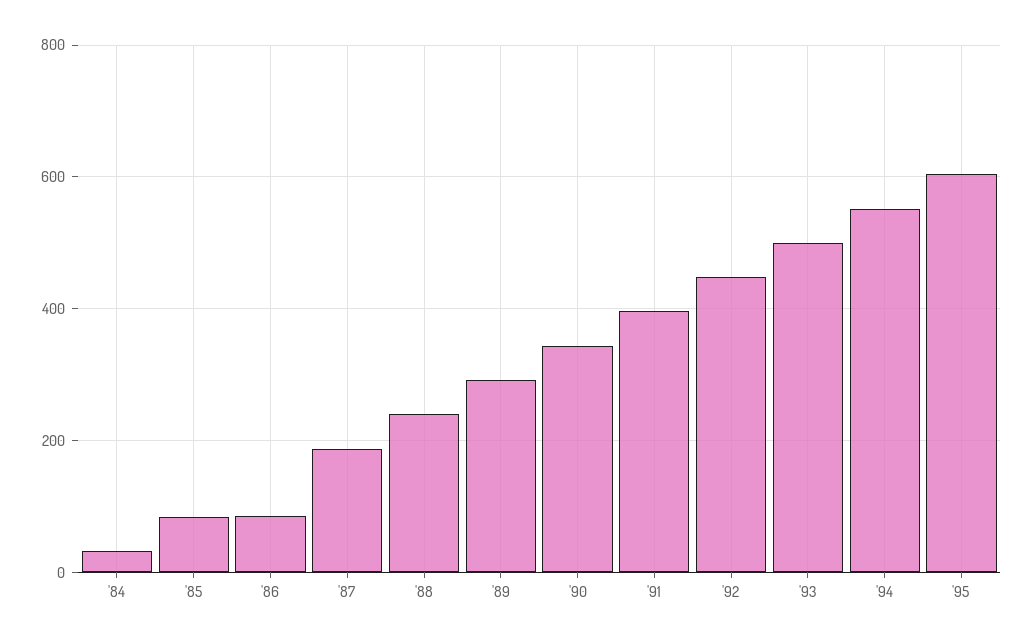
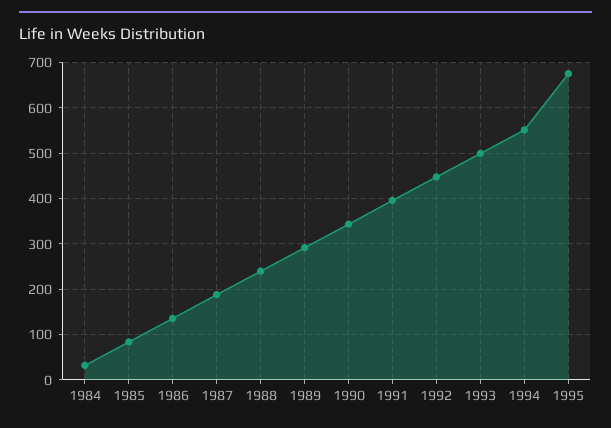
  {
    "'84": 40,
    "'85": 80,
-   "'86": 80,
+   "'86": 140,
    "'87": 180,
    "'88": 240,
    "'89": 300,
    "'90": 340,
    "'91": 400,
    "'92": 440,
    "'93": 500,
    "'94": 560,
-   "'95": 600
+   "'95": 680
  }

